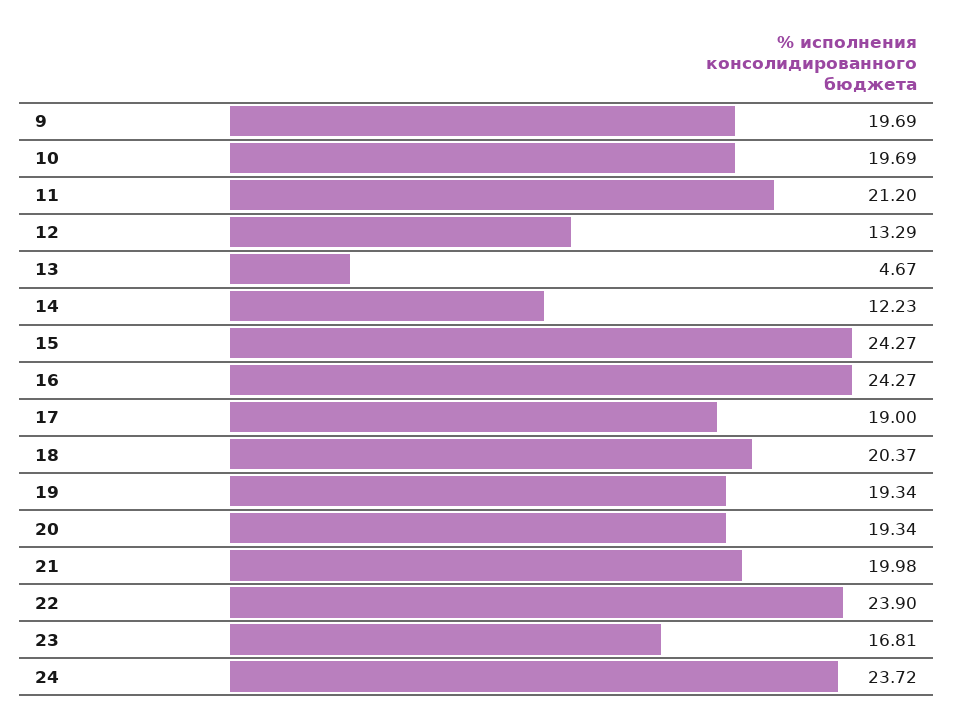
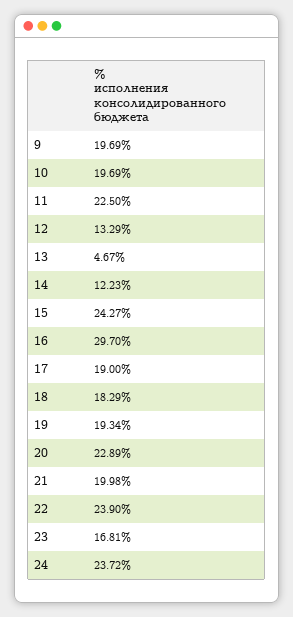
  {
    "9": 19.69,
    "10": 19.69,
-   "11": 21.2,
+   "11": 22.5,
    "12": 13.29,
    "13": 4.67,
    "14": 12.23,
    "15": 24.27,
-   "16": 24.27,
+   "16": 29.7,
    "17": 19,
-   "18": 20.37,
+   "18": 18.29,
    "19": 19.34,
-   "20": 19.34,
+   "20": 22.89,
    "21": 19.98,
    "22": 23.9,
    "23": 16.81,
    "24": 23.72
  }

